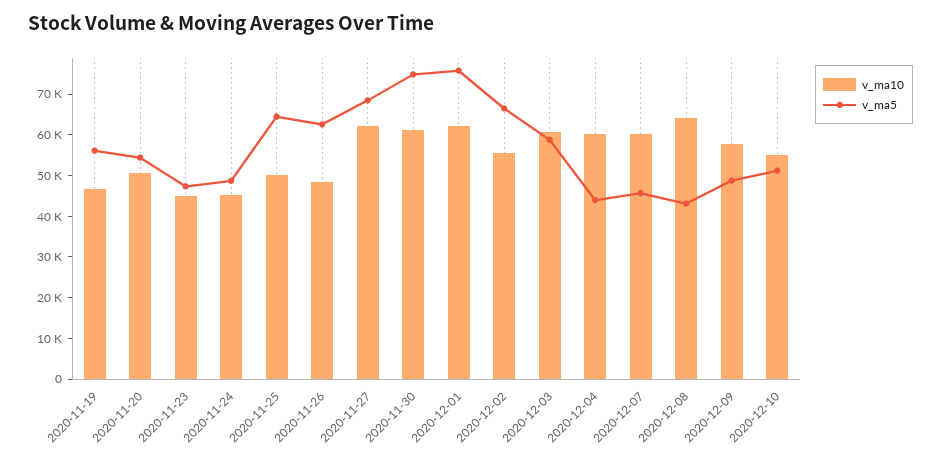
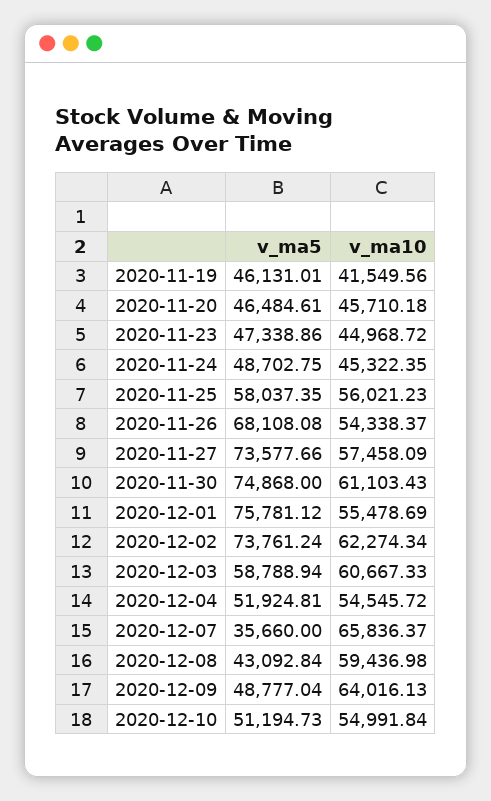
  {
    "v_ma10": {
-     "2020-11-19": 46000,
+     "2020-11-19": 41549.56,
-     "2020-11-20": 50000,
+     "2020-11-20": 45710.18,
      "2020-11-23": 44968.72,
      "2020-11-24": 45322.35,
-     "2020-11-25": 50000,
+     "2020-11-25": 56021.23,
-     "2020-11-26": 48000,
+     "2020-11-26": 54338.37,
-     "2020-11-27": 62000,
+     "2020-11-27": 57458.09,
      "2020-11-30": 61103.43,
-     "2020-12-01": 62000,
+     "2020-12-01": 55478.69,
-     "2020-12-02": 56000,
+     "2020-12-02": 62274.34,
      "2020-12-03": 60667.33,
-     "2020-12-04": 60000,
+     "2020-12-04": 54545.72,
-     "2020-12-07": 60000,
+     "2020-12-07": 65836.37,
-     "2020-12-08": 64000,
+     "2020-12-08": 59436.98,
-     "2020-12-09": 58000,
+     "2020-12-09": 64016.13,
      "2020-12-10": 54991.84
    },
    "v_ma5": {
-     "2020-11-19": 56000,
+     "2020-11-19": 46131.01,
-     "2020-11-20": 54000,
+     "2020-11-20": 46484.61,
      "2020-11-23": 47338.86,
      "2020-11-24": 48702.75,
-     "2020-11-25": 64000,
+     "2020-11-25": 58037.35,
-     "2020-11-26": 62000,
+     "2020-11-26": 68108.08,
-     "2020-11-27": 68000,
+     "2020-11-27": 73577.66,
      "2020-11-30": 74868,
      "2020-12-01": 75781.12,
-     "2020-12-02": 66000,
+     "2020-12-02": 73761.24,
      "2020-12-03": 58788.94,
-     "2020-12-04": 44000,
+     "2020-12-04": 51924.81,
-     "2020-12-07": 46000,
+     "2020-12-07": 35660,
      "2020-12-08": 43092.84,
      "2020-12-09": 48777.04,
      "2020-12-10": 51194.73
    }
  }

